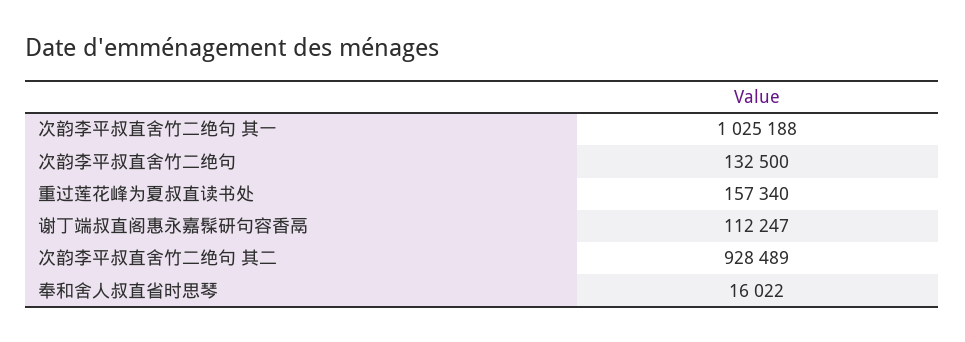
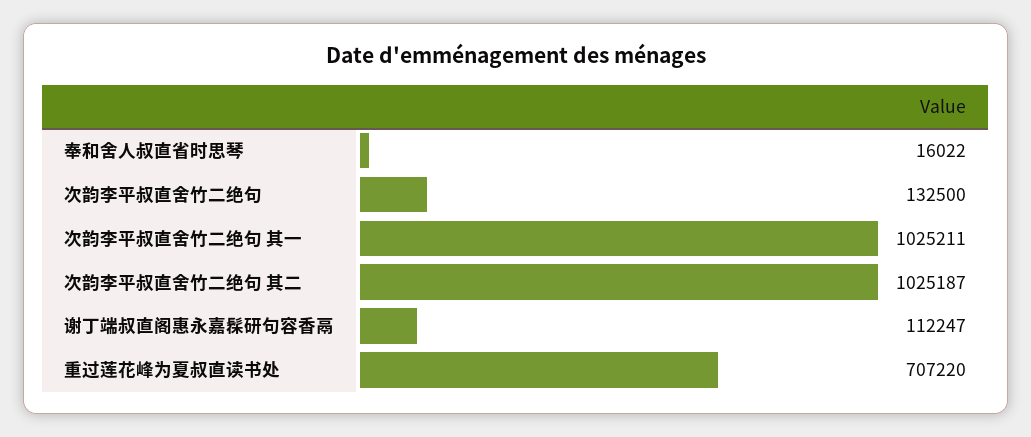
  {
-   "次韵李平叔直舍竹二绝句 其一": 1025188,
+   "次韵李平叔直舍竹二绝句 其一": 1025211,
    "次韵李平叔直舍竹二绝句": 132500,
-   "重过莲花峰为夏叔直读书处": 157340,
+   "重过莲花峰为夏叔直读书处": 707220,
    "谢丁端叔直阁惠永嘉髹研句容香鬲": 112247,
-   "次韵李平叔直舍竹二绝句 其二": 928489,
+   "次韵李平叔直舍竹二绝句 其二": 1025187,
    "奉和舍人叔直省时思琴": 16022
  }

